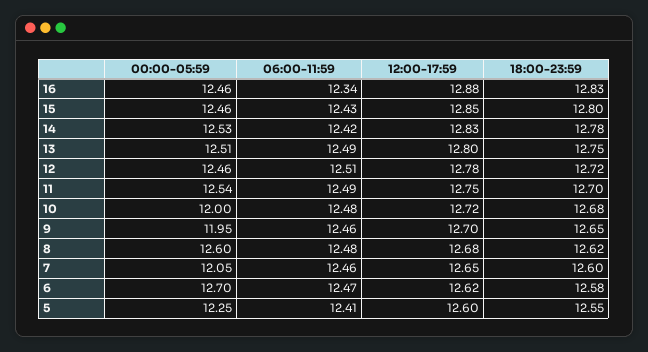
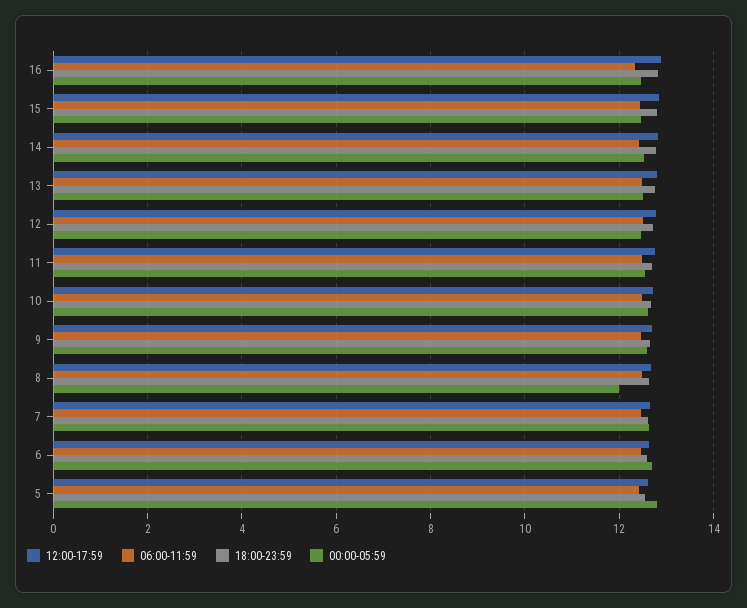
  {
    "00:00-05:59": {
      "16": 12.46,
      "15": 12.46,
      "14": 12.53,
      "13": 12.51,
      "12": 12.46,
      "11": 12.54,
-     "10": 12,
+     "10": 12.6,
-     "9": 11.95,
+     "9": 12.6,
-     "8": 12.6,
+     "8": 12,
-     "7": 12.05,
+     "7": 12.6,
      "6": 12.7,
-     "5": 12.25
+     "5": 12.8
    },
    "06:00-11:59": {
      "16": 12.34,
      "15": 12.43,
      "14": 12.42,
      "13": 12.49,
      "12": 12.51,
      "11": 12.49,
      "10": 12.48,
      "9": 12.46,
      "8": 12.48,
      "7": 12.46,
      "6": 12.47,
      "5": 12.41
    },
    "12:00-17:59": {
      "16": 12.88,
      "15": 12.85,
      "14": 12.83,
      "13": 12.8,
      "12": 12.78,
      "11": 12.75,
      "10": 12.72,
      "9": 12.7,
      "8": 12.68,
      "7": 12.65,
      "6": 12.62,
      "5": 12.6
    },
    "18:00-23:59": {
      "16": 12.83,
      "15": 12.8,
      "14": 12.78,
      "13": 12.75,
      "12": 12.72,
      "11": 12.7,
      "10": 12.68,
      "9": 12.65,
      "8": 12.62,
      "7": 12.6,
      "6": 12.58,
      "5": 12.55
    }
  }

